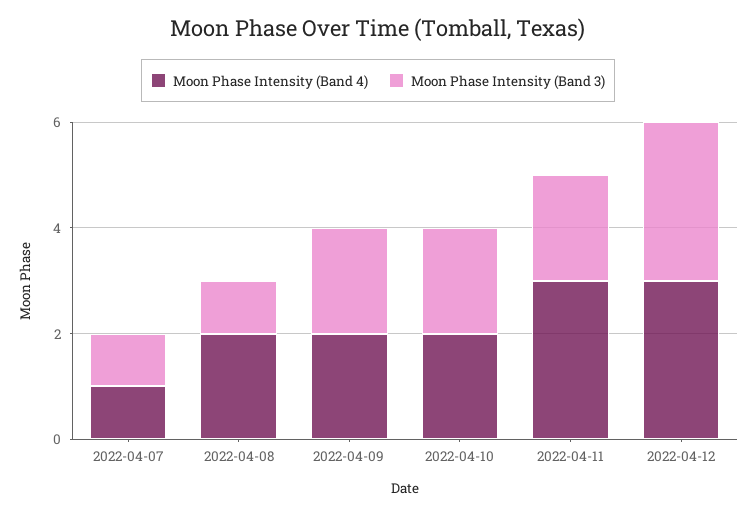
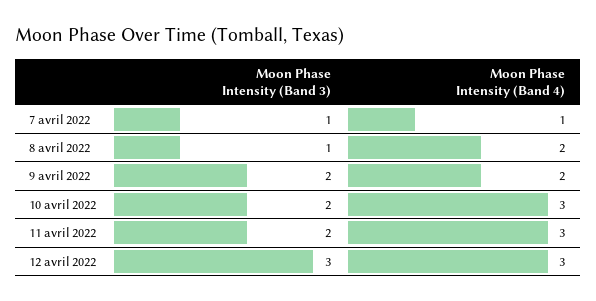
  {
    "Moon Phase Intensity (Band 4)": {
      "2022-04-07": 1,
      "2022-04-08": 2,
      "2022-04-09": 2,
-     "2022-04-10": 2,
+     "2022-04-10": 3,
      "2022-04-11": 3,
      "2022-04-12": 3
    },
    "Moon Phase Intensity (Band 3)": {
      "2022-04-07": 1,
      "2022-04-08": 1,
      "2022-04-09": 2,
      "2022-04-10": 2,
      "2022-04-11": 2,
      "2022-04-12": 3
    }
  }

